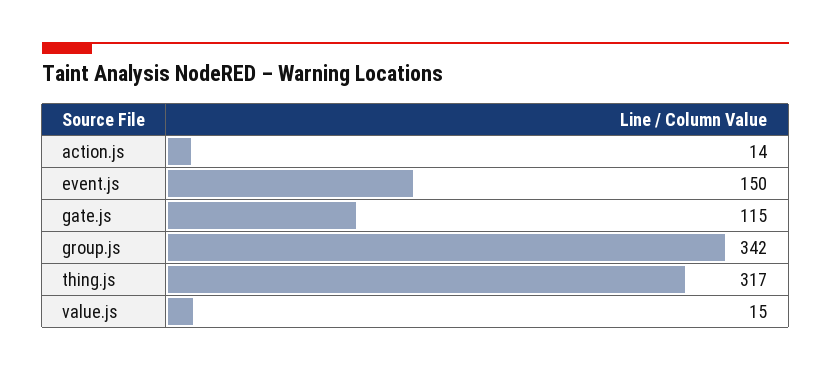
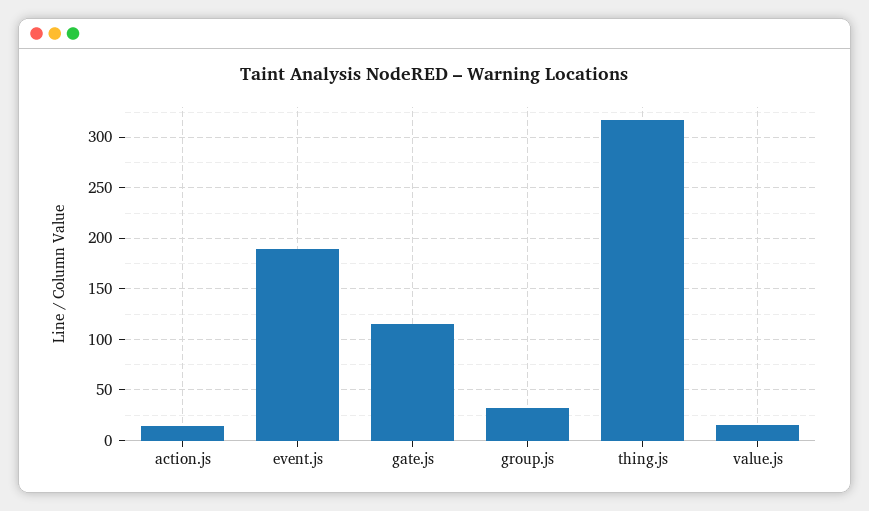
  {
    "action.js": 14,
-   "event.js": 150,
+   "event.js": 190,
    "gate.js": 115,
-   "group.js": 342,
+   "group.js": 30,
    "thing.js": 317,
    "value.js": 15
  }

